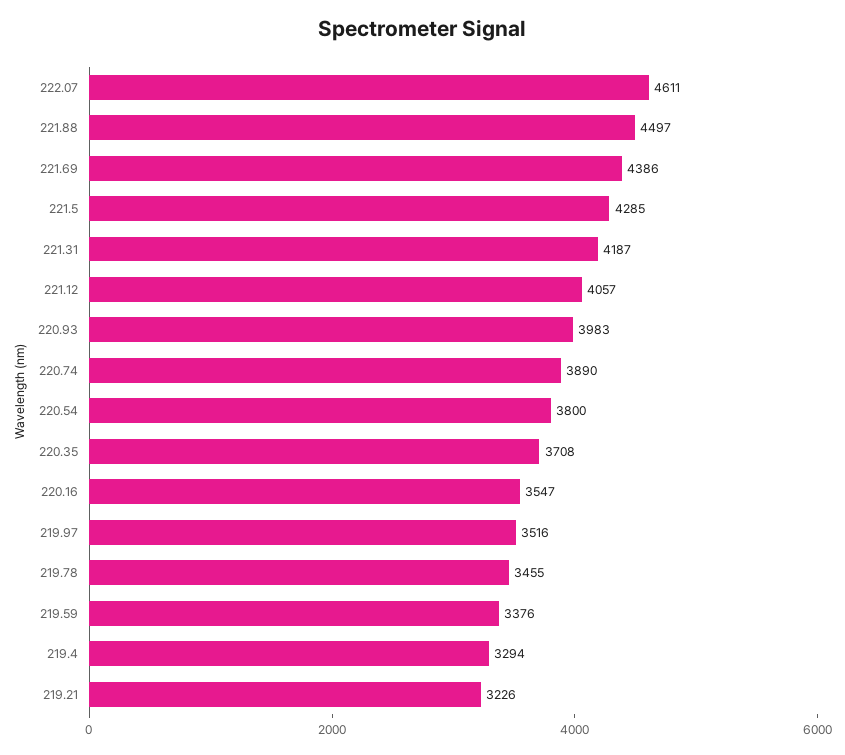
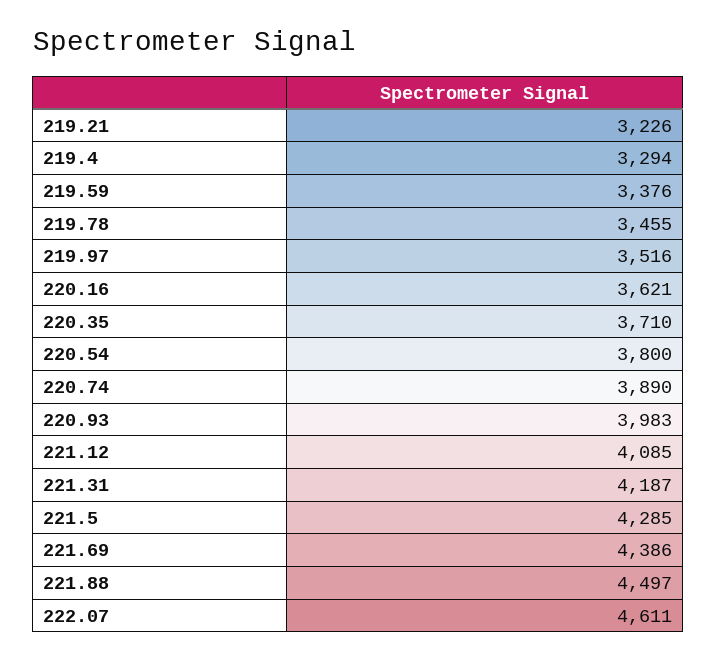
  {
    "222.07": 4611,
    "221.88": 4497,
    "221.69": 4386,
    "221.5": 4285,
    "221.31": 4187,
-   "221.12": 4057,
+   "221.12": 4085,
    "220.93": 3983,
    "220.74": 3890,
    "220.54": 3800,
-   "220.35": 3708,
+   "220.35": 3710,
-   "220.16": 3547,
+   "220.16": 3621,
    "219.97": 3516,
    "219.78": 3455,
    "219.59": 3376,
    "219.4": 3294,
    "219.21": 3226
  }

